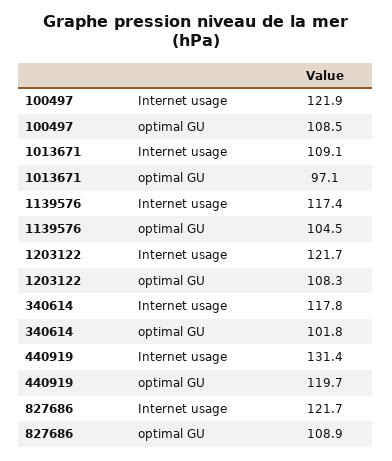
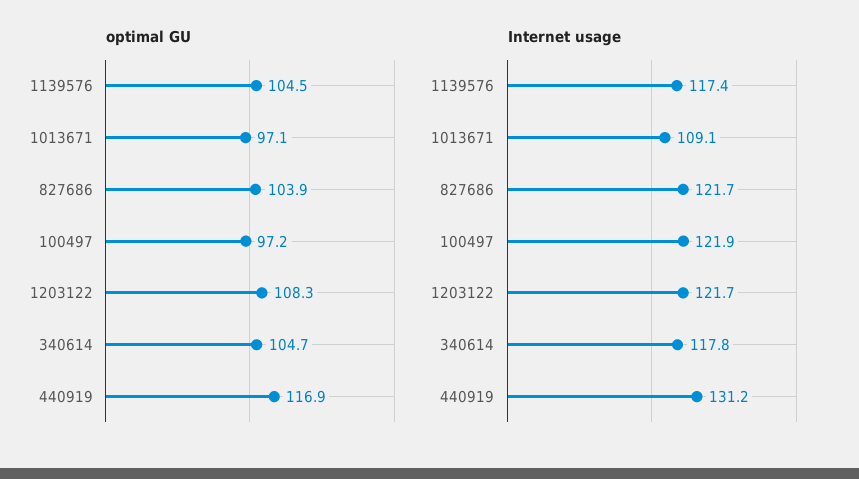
  {
    "Internet usage": {
      "100497": 121.9,
      "1013671": 109.1,
      "1139576": 117.4,
      "1203122": 121.7,
      "340614": 117.8,
-     "440919": 131.4,
+     "440919": 131.2,
      "827686": 121.7
    },
    "optimal GU": {
-     "100497": 108.5,
+     "100497": 97.2,
      "1013671": 97.1,
      "1139576": 104.5,
      "1203122": 108.3,
-     "340614": 101.8,
+     "340614": 104.7,
-     "440919": 119.7,
+     "440919": 116.9,
-     "827686": 108.9
+     "827686": 103.9
    }
  }

